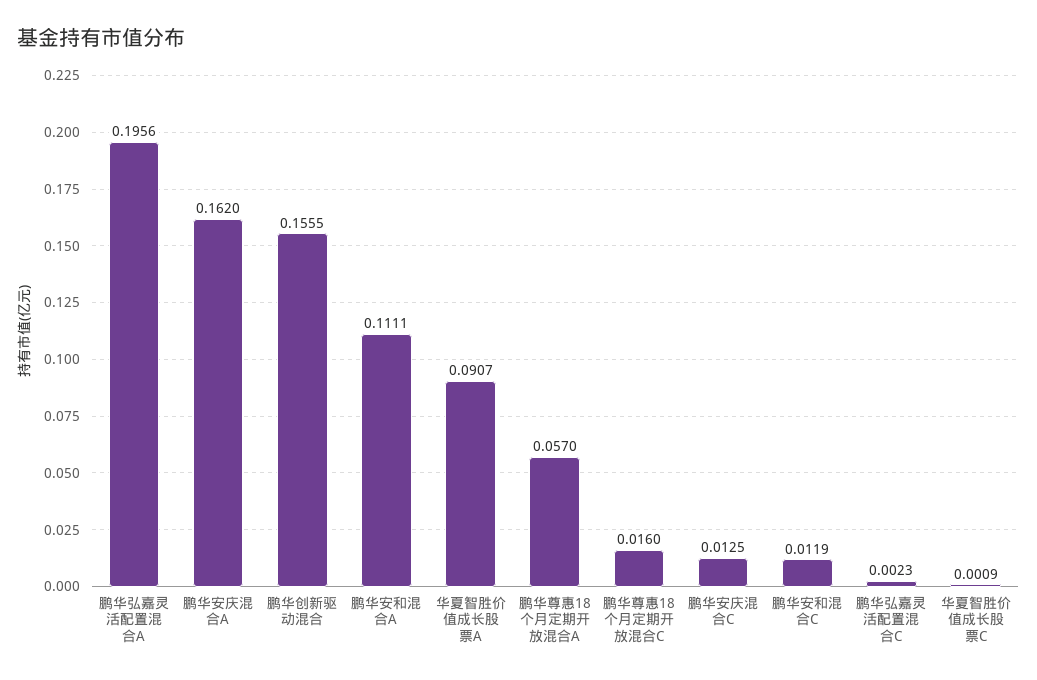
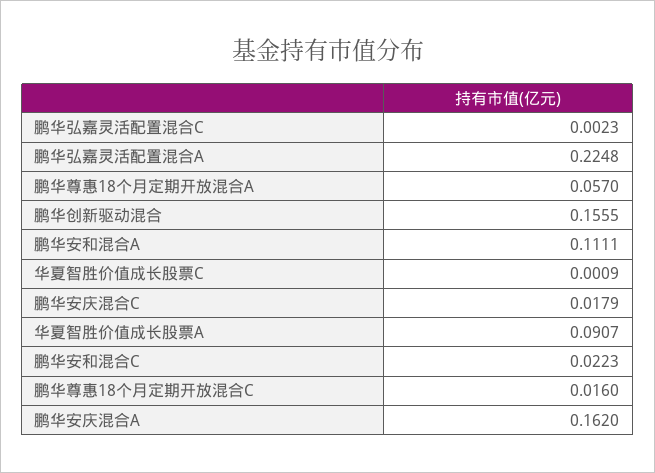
  {
-   "鹏华弘嘉灵活配置混合A": 0.1956,
+   "鹏华弘嘉灵活配置混合A": 0.2248,
    "鹏华安庆混合A": 0.162,
    "鹏华创新驱动混合": 0.1555,
    "鹏华安和混合A": 0.1111,
    "华夏智胜价值成长股票A": 0.0907,
    "鹏华尊惠18个月定期开放混合A": 0.057,
    "鹏华尊惠18个月定期开放混合C": 0.016,
-   "鹏华安庆混合C": 0.0125,
+   "鹏华安庆混合C": 0.0179,
-   "鹏华安和混合C": 0.0119,
+   "鹏华安和混合C": 0.0223,
    "鹏华弘嘉灵活配置混合C": 0.0023,
    "华夏智胜价值成长股票C": 0.0009
  }

